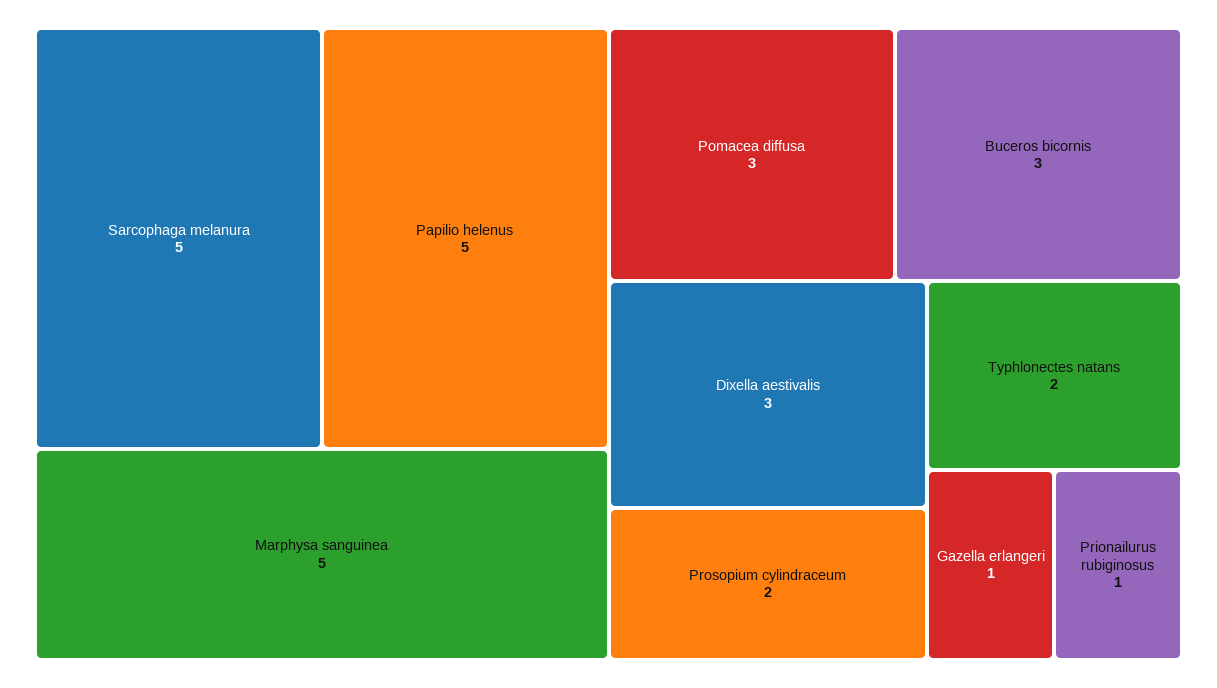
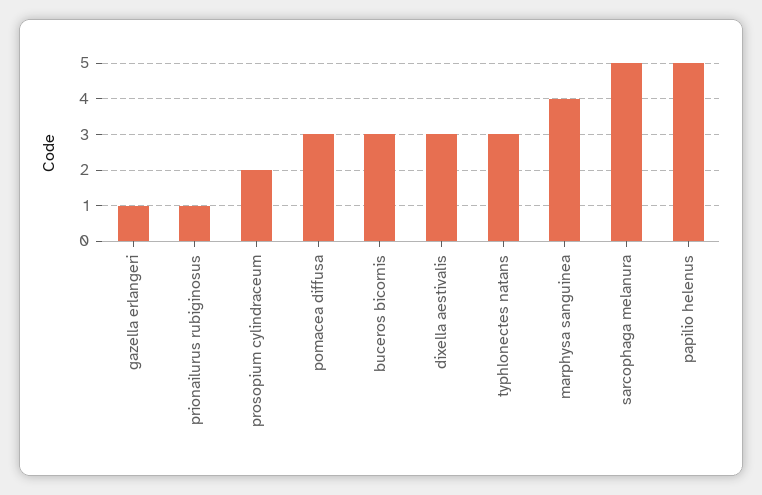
  {
    "Sarcophaga melanura": 5,
    "Papilio helenus": 5,
-   "Marphysa sanguinea": 5,
+   "Marphysa sanguinea": 4,
    "Pomacea diffusa": 3,
    "Buceros bicornis": 3,
    "Dixella aestivalis": 3,
    "Prosopium cylindraceum": 2,
-   "Typhlonectes natans": 2,
+   "Typhlonectes natans": 3,
    "Gazella erlangeri": 1,
    "Prionailurus rubiginosus": 1
  }

